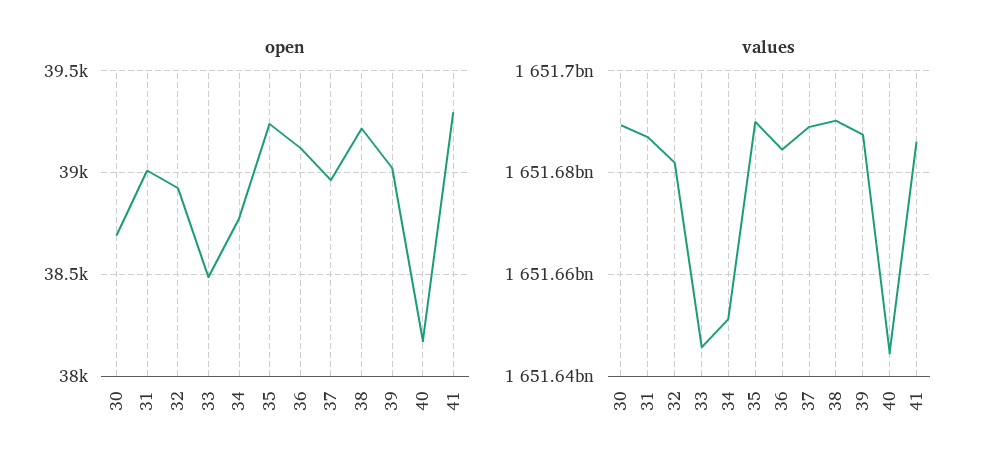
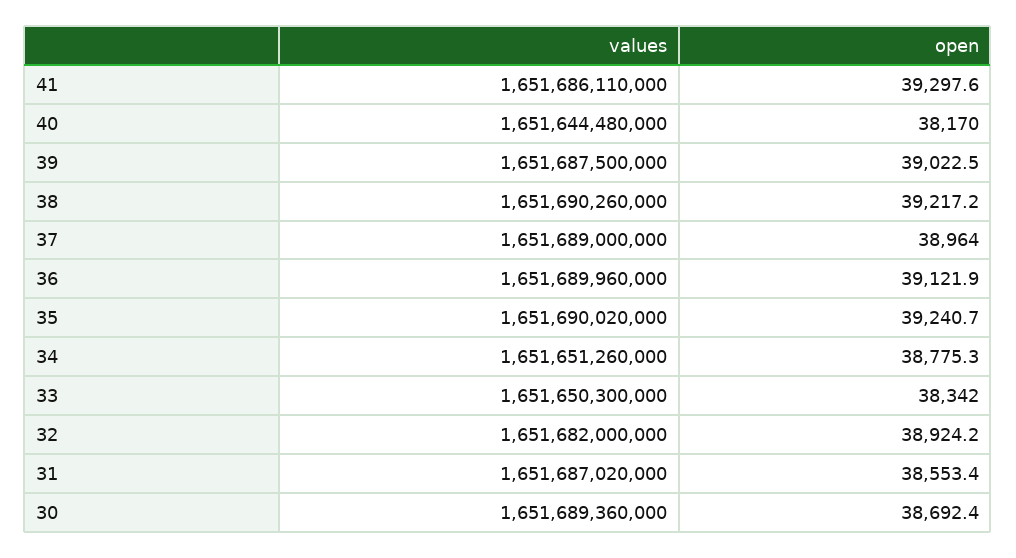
  {
    "open": {
      "30": 38692.4,
-     "31": 39000,
+     "31": 38553.4,
      "32": 38924.2,
-     "33": 38500,
+     "33": 38342,
      "34": 38775.3,
      "35": 39240.7,
      "36": 39121.9,
      "37": 38964,
      "38": 39217.2,
      "39": 39022.5,
      "40": 38170,
      "41": 39297.6
    },
    "values": {
      "30": 1651689360000,
      "31": 1651687020000,
      "32": 1651682000000,
-     "33": 1651646000000,
+     "33": 1651650300000,
      "34": 1651651260000,
      "35": 1651690020000,
-     "36": 1651684000000,
+     "36": 1651689960000,
      "37": 1651689000000,
      "38": 1651690260000,
      "39": 1651687500000,
      "40": 1651644480000,
      "41": 1651686110000
    }
  }

